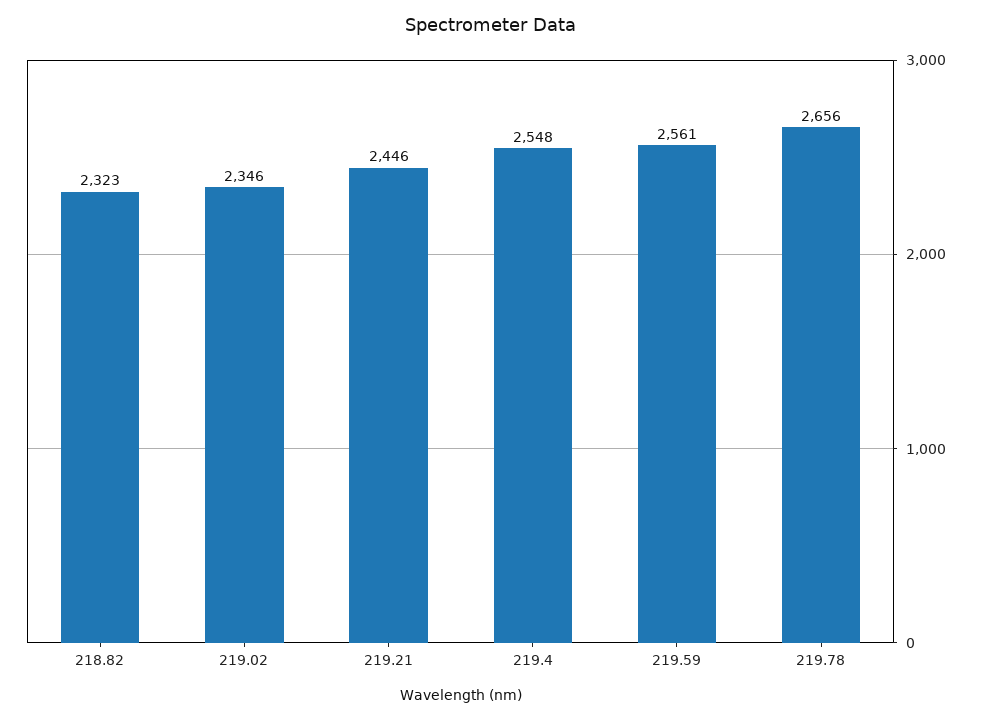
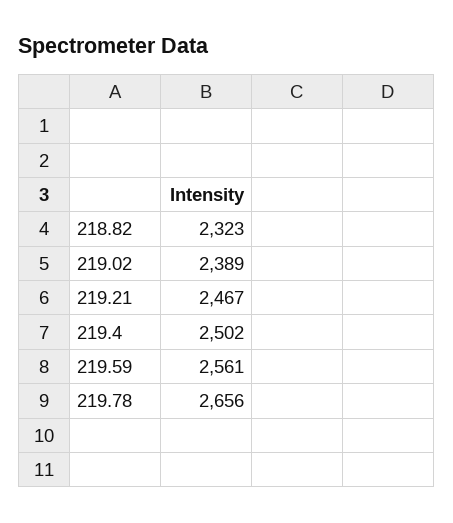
  {
    "218.82": 2323,
-   "219.02": 2346,
+   "219.02": 2389,
-   "219.21": 2446,
+   "219.21": 2467,
-   "219.4": 2548,
+   "219.4": 2502,
    "219.59": 2561,
    "219.78": 2656
  }

